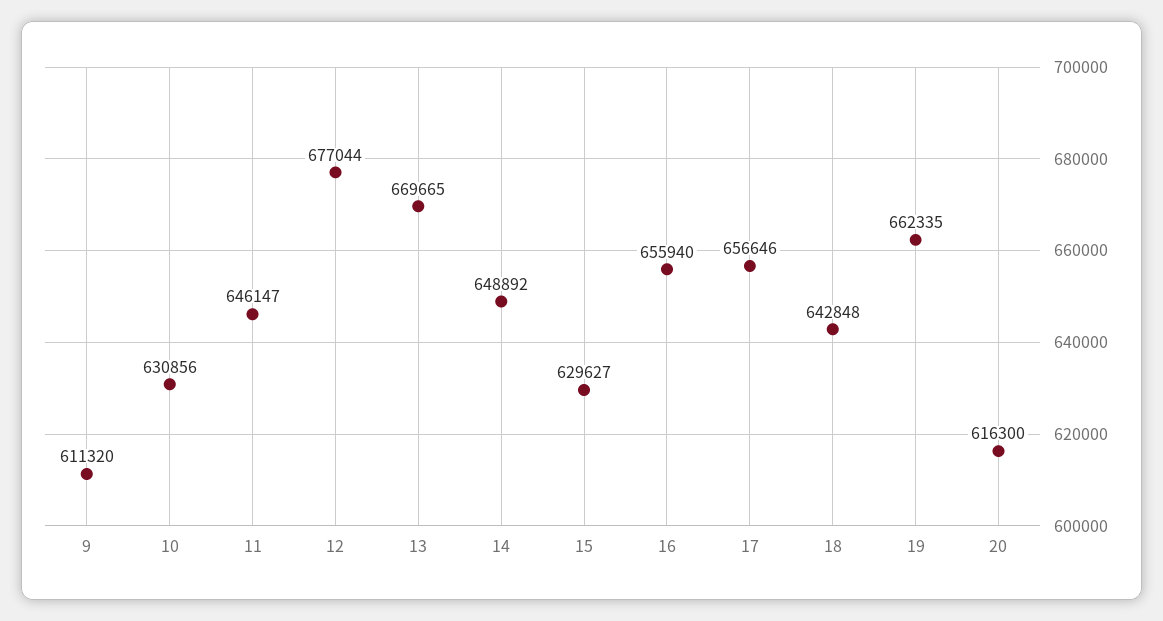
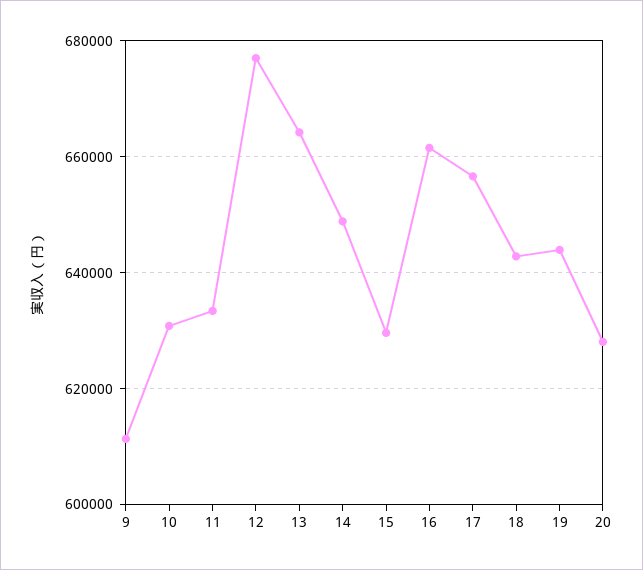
  {
    "9": 611320,
    "10": 630856,
-   "11": 646147,
+   "11": 634000,
    "12": 677044,
-   "13": 669665,
+   "13": 664000,
    "14": 648892,
    "15": 629627,
-   "16": 655940,
+   "16": 662000,
    "17": 656646,
    "18": 642848,
-   "19": 662335,
+   "19": 644000,
-   "20": 616300
+   "20": 628000
  }

